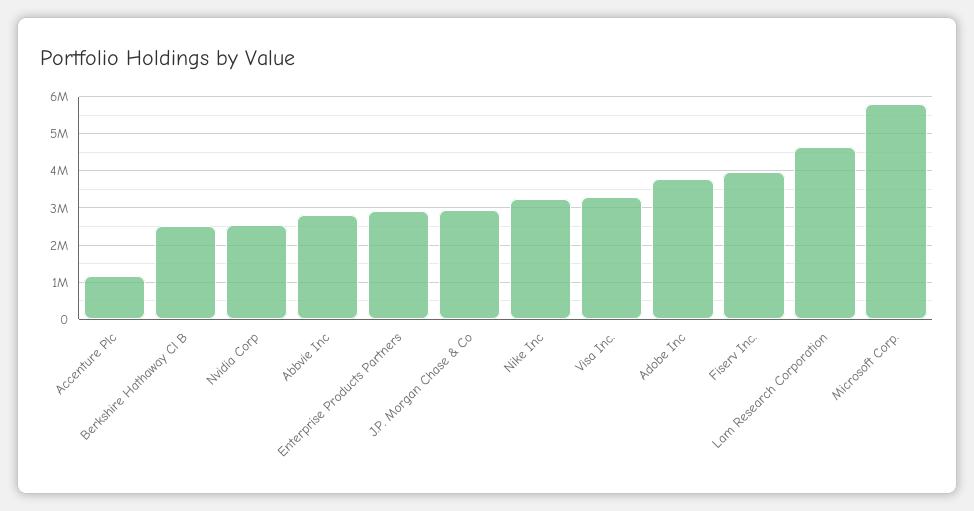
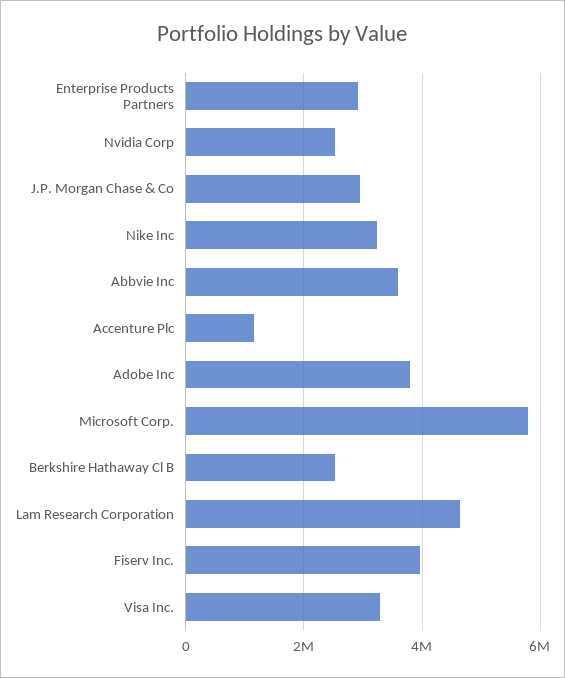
  {
    "Accenture Plc": 1200000,
    "Berkshire Hathaway Cl B": 2600000,
    "Nvidia Corp": 2600000,
-   "Abbvie Inc": 2800000,
+   "Abbvie Inc": 3600000,
    "Enterprise Products Partners": 3000000,
    "J.P. Morgan Chase & Co": 3000000,
    "Nike Inc": 3200000,
    "Visa Inc.": 3200000,
    "Adobe Inc": 3800000,
    "Fiserv Inc.": 4000000,
    "Lam Research Corporation": 4600000,
    "Microsoft Corp.": 5800000
  }

